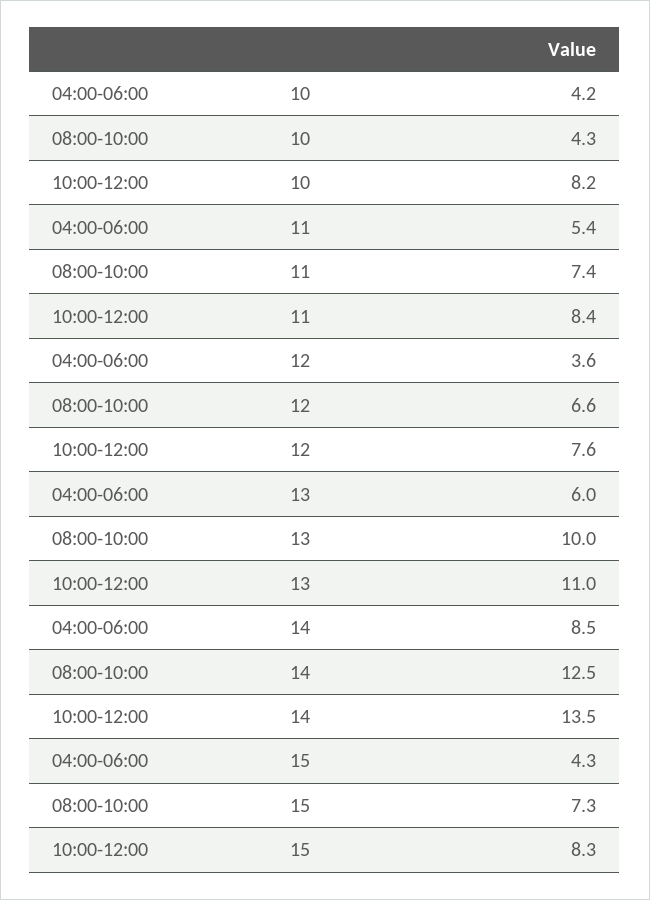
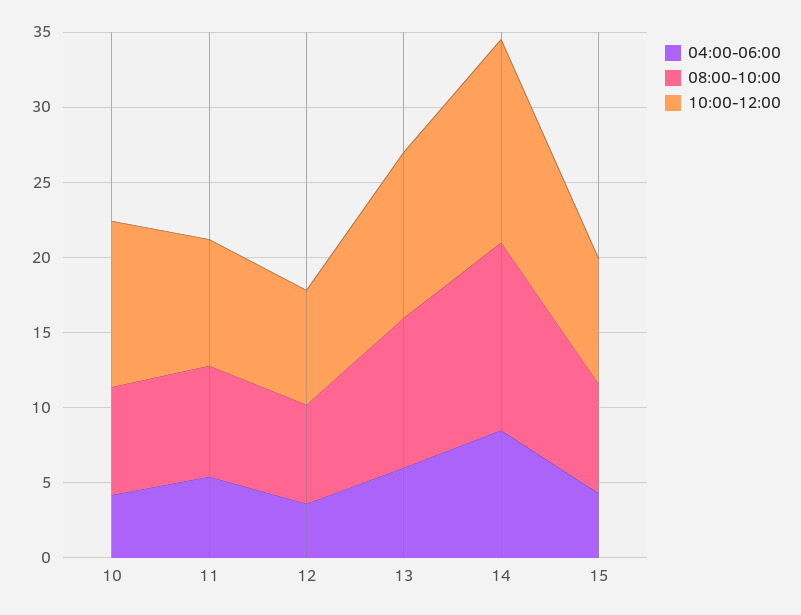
  {
    "04:00-06:00": {
      "10": 4.2,
      "11": 5.4,
      "12": 3.6,
      "13": 6,
      "14": 8.5,
      "15": 4.3
    },
    "08:00-10:00": {
-     "10": 4.3,
+     "10": 7,
      "11": 7.4,
      "12": 6.6,
      "13": 10,
      "14": 12.5,
      "15": 7.3
    },
    "10:00-12:00": {
-     "10": 8.2,
+     "10": 11,
      "11": 8.4,
      "12": 7.6,
      "13": 11,
      "14": 13.5,
      "15": 8.3
    }
  }

